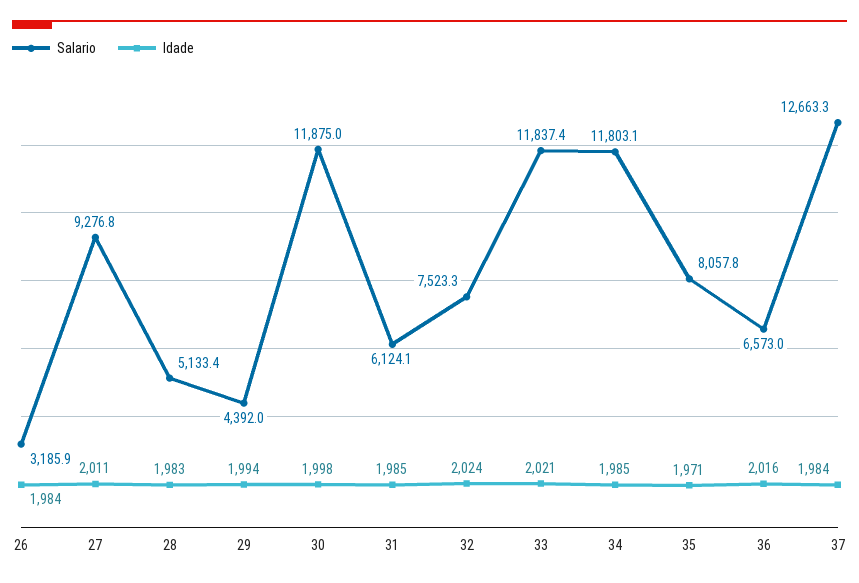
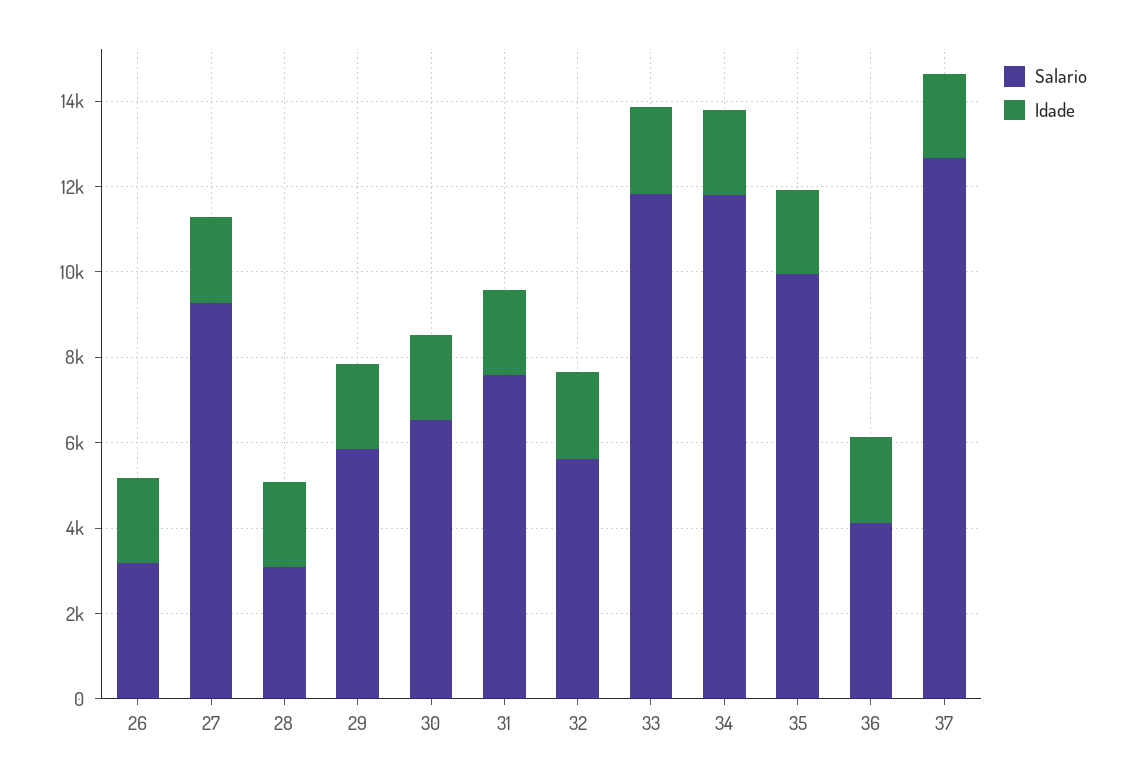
  {
    "Salario": {
      "26": 3185.9,
      "27": 9276.8,
-     "28": 5133.4,
+     "28": 3000,
-     "29": 4392,
+     "29": 6000,
-     "30": 11875,
+     "30": 6500,
-     "31": 6124.1,
+     "31": 7500,
-     "32": 7523.3,
+     "32": 5500,
      "33": 11837.4,
      "34": 11803.1,
-     "35": 8057.8,
+     "35": 10000,
-     "36": 6573,
+     "36": 4000,
      "37": 12663.3
    },
    "Idade": {
      "26": 1984,
      "27": 2011,
      "28": 1983,
      "29": 1994,
      "30": 1998,
      "31": 1985,
      "32": 2024,
      "33": 2021,
      "34": 1985,
      "35": 1971,
      "36": 2016,
      "37": 1984
    }
  }

